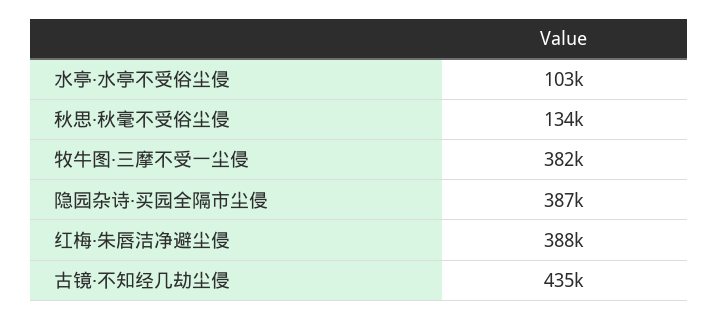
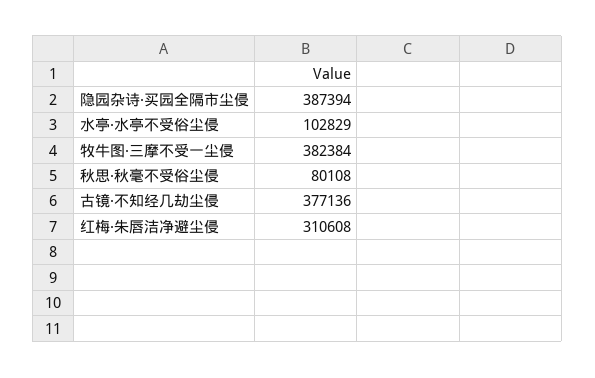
  {
    "水亭·水亭不受俗尘侵": 102829,
-   "秋思·秋毫不受俗尘侵": 134000,
+   "秋思·秋毫不受俗尘侵": 80108,
    "牧牛图·三摩不受一尘侵": 382384,
    "隐园杂诗·买园全隔市尘侵": 387394,
-   "红梅·朱唇洁净避尘侵": 388000,
+   "红梅·朱唇洁净避尘侵": 310608,
-   "古镜·不知经几劫尘侵": 435000
+   "古镜·不知经几劫尘侵": 377136
  }

